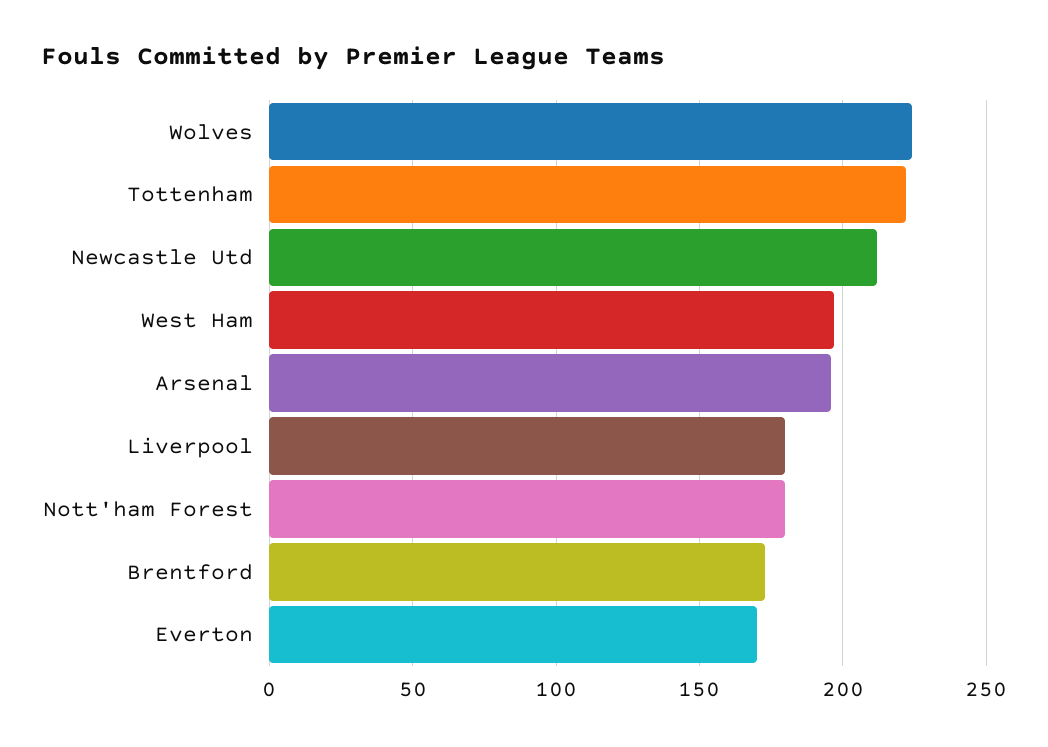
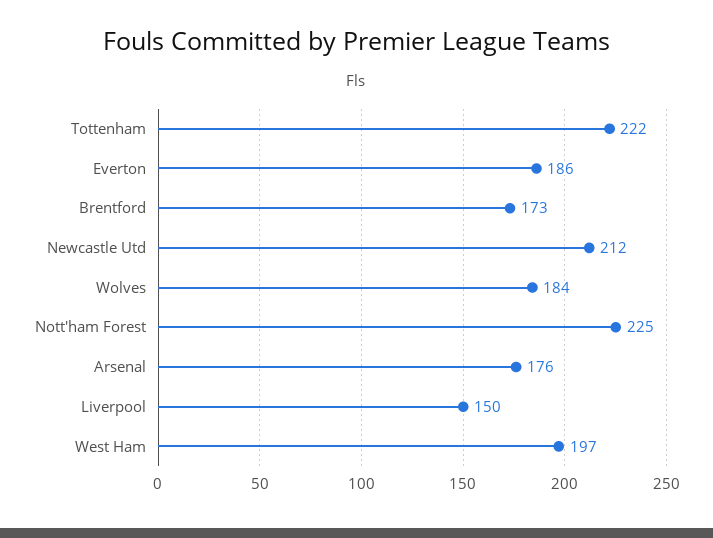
  {
-   "Wolves": 225,
+   "Wolves": 184,
    "Tottenham": 222,
    "Newcastle Utd": 212,
    "West Ham": 197,
-   "Arsenal": 195,
+   "Arsenal": 176,
-   "Liverpool": 180,
+   "Liverpool": 150,
-   "Nott'ham Forest": 180,
+   "Nott'ham Forest": 225,
    "Brentford": 173,
-   "Everton": 170
+   "Everton": 186
  }

